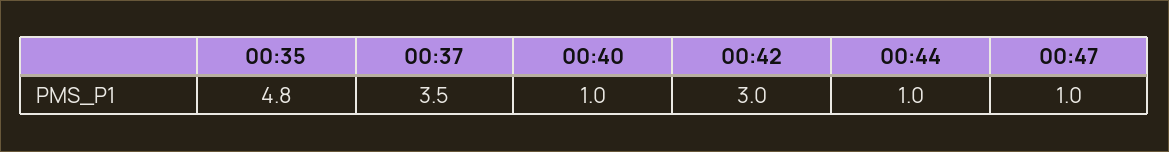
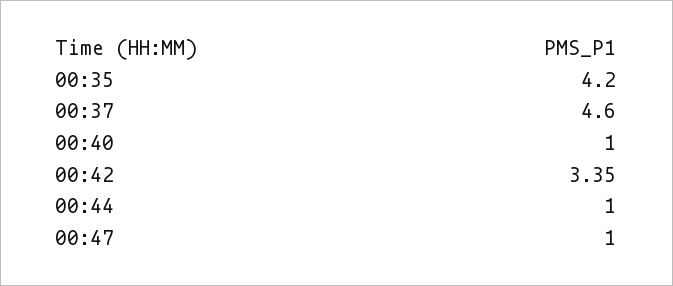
  {
-   "00:35": 4.8,
+   "00:35": 4.2,
-   "00:37": 3.5,
+   "00:37": 4.6,
    "00:40": 1,
-   "00:42": 3,
+   "00:42": 3.35,
    "00:44": 1,
    "00:47": 1
  }

